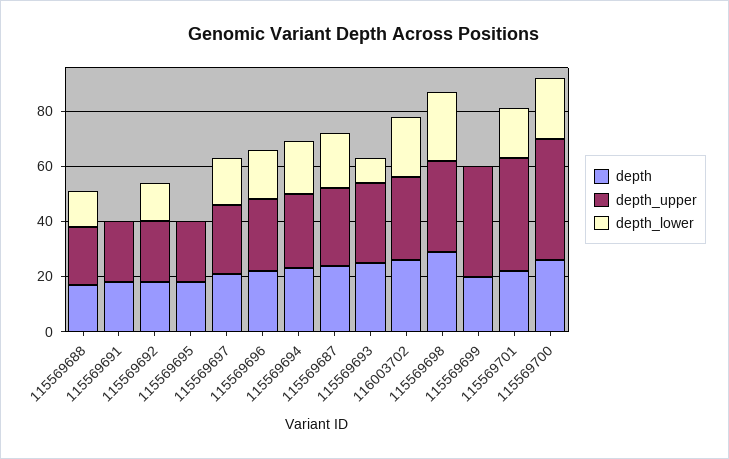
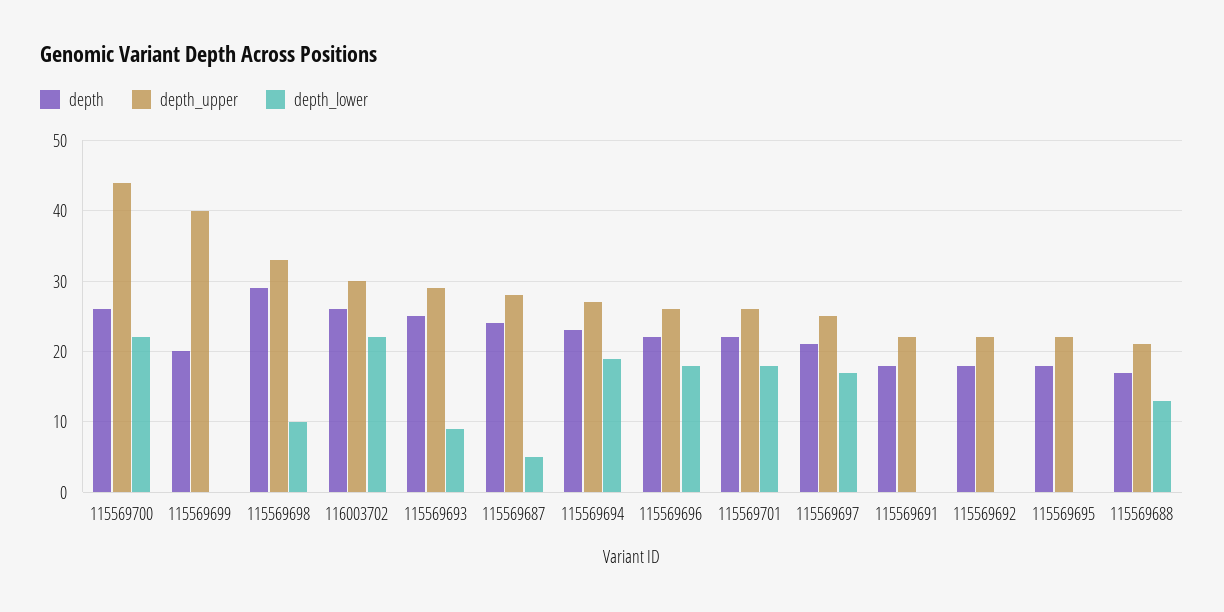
  {
    "depth": {
      "115569688": 17,
      "115569691": 18,
      "115569692": 18,
      "115569695": 18,
      "115569697": 21,
      "115569696": 22,
      "115569694": 23,
      "115569687": 24,
      "115569693": 25,
      "116003702": 26,
      "115569698": 29,
      "115569699": 20,
      "115569701": 22,
      "115569700": 26
    },
    "depth_upper": {
      "115569688": 21,
      "115569691": 22,
      "115569692": 22,
      "115569695": 22,
      "115569697": 25,
      "115569696": 26,
      "115569694": 27,
      "115569687": 28,
      "115569693": 29,
      "116003702": 30,
      "115569698": 33,
      "115569699": 40,
-     "115569701": 40,
+     "115569701": 26,
      "115569700": 44
    },
    "depth_lower": {
      "115569688": 13,
      "115569691": 0,
-     "115569692": 15,
+     "115569692": 0,
      "115569695": 0,
      "115569697": 17,
      "115569696": 18,
      "115569694": 19,
-     "115569687": 20,
+     "115569687": 5,
      "115569693": 9,
      "116003702": 22,
-     "115569698": 25,
+     "115569698": 10,
      "115569699": 0,
      "115569701": 18,
      "115569700": 22
    }
  }

